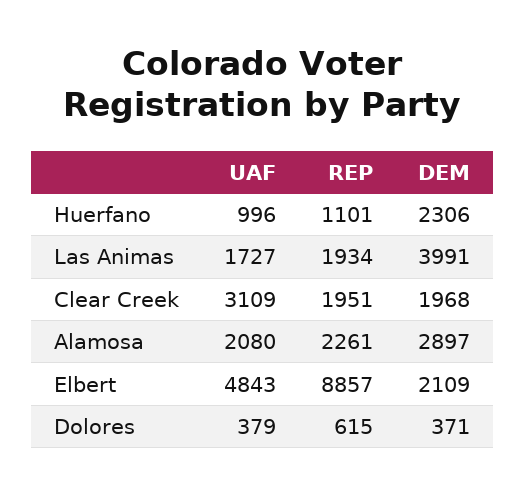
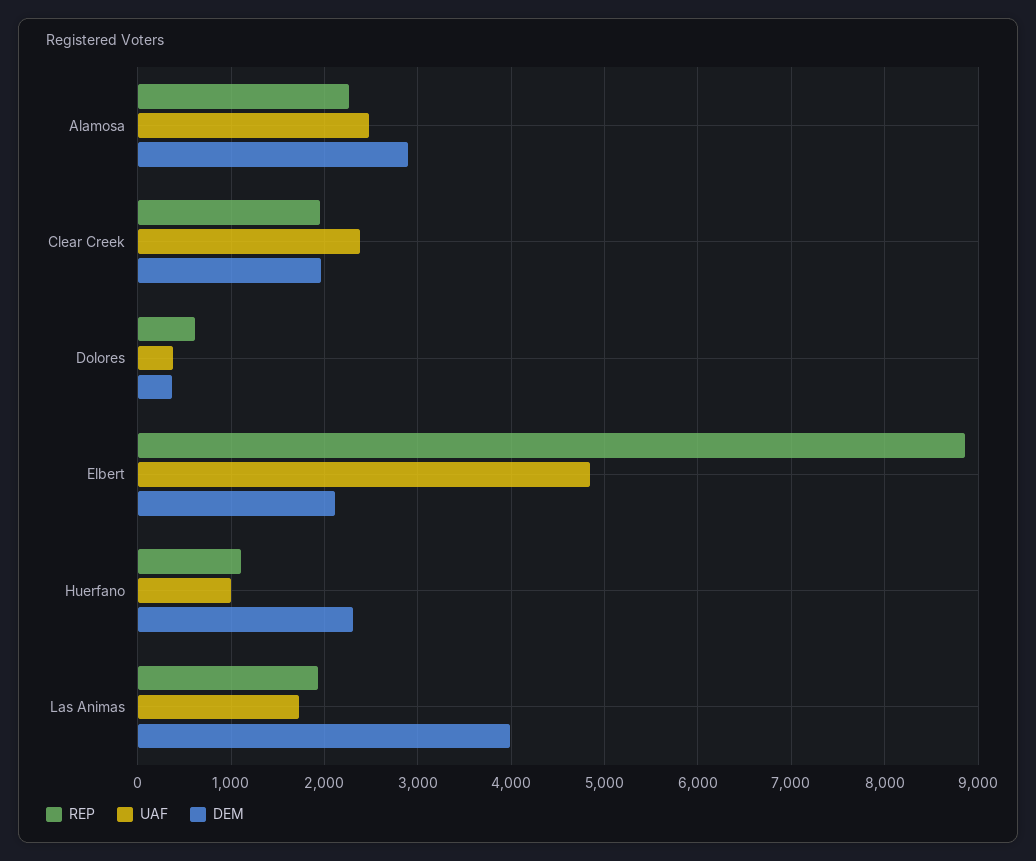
  {
    "UAF": {
      "Huerfano": 996,
      "Las Animas": 1727,
-     "Clear Creek": 3109,
+     "Clear Creek": 2400,
-     "Alamosa": 2080,
+     "Alamosa": 2500,
      "Elbert": 4843,
      "Dolores": 379
    },
    "REP": {
      "Huerfano": 1101,
      "Las Animas": 1934,
      "Clear Creek": 1951,
      "Alamosa": 2261,
      "Elbert": 8857,
      "Dolores": 615
    },
    "DEM": {
      "Huerfano": 2306,
      "Las Animas": 3991,
      "Clear Creek": 1968,
      "Alamosa": 2897,
      "Elbert": 2109,
      "Dolores": 371
    }
  }

